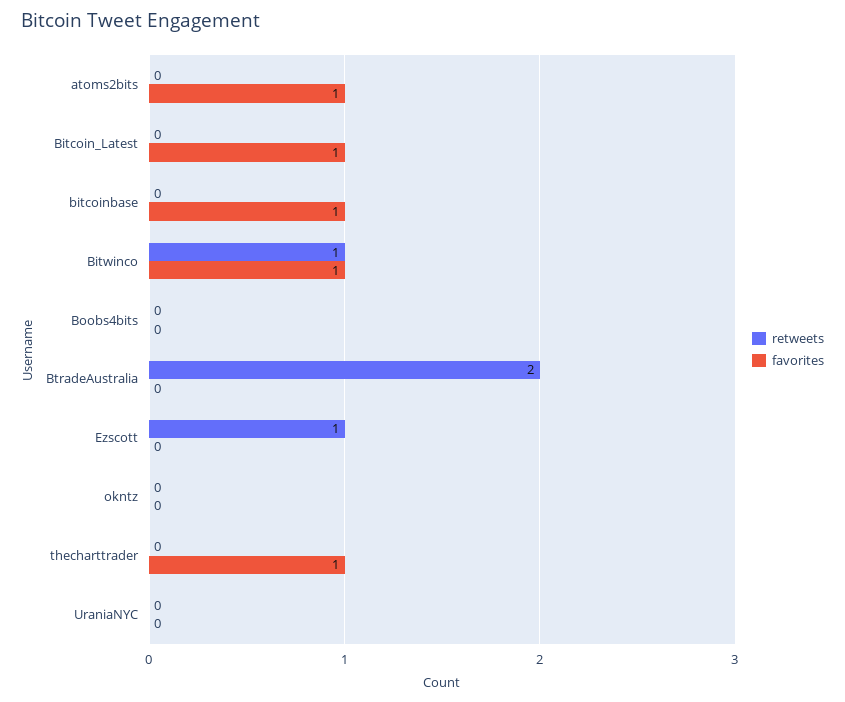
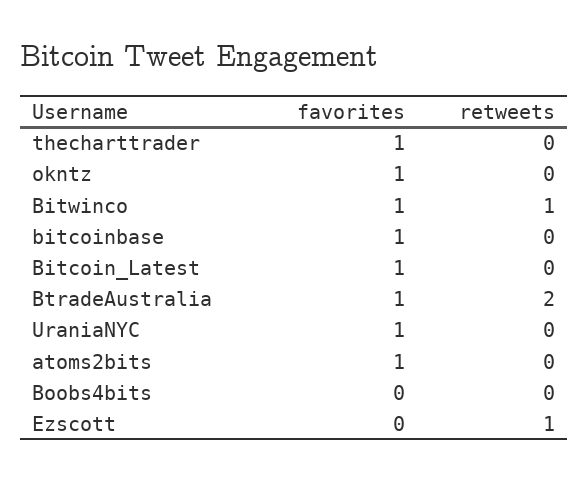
  {
    "retweets": {
      "atoms2bits": 0,
      "Bitcoin_Latest": 0,
      "bitcoinbase": 0,
      "Bitwinco": 1,
      "Boobs4bits": 0,
      "BtradeAustralia": 2,
      "Ezscott": 1,
      "okntz": 0,
      "thecharttrader": 0,
      "UraniaNYC": 0
    },
    "favorites": {
      "atoms2bits": 1,
      "Bitcoin_Latest": 1,
      "bitcoinbase": 1,
      "Bitwinco": 1,
      "Boobs4bits": 0,
-     "BtradeAustralia": 0,
+     "BtradeAustralia": 1,
      "Ezscott": 0,
-     "okntz": 0,
+     "okntz": 1,
      "thecharttrader": 1,
-     "UraniaNYC": 0
+     "UraniaNYC": 1
    }
  }

